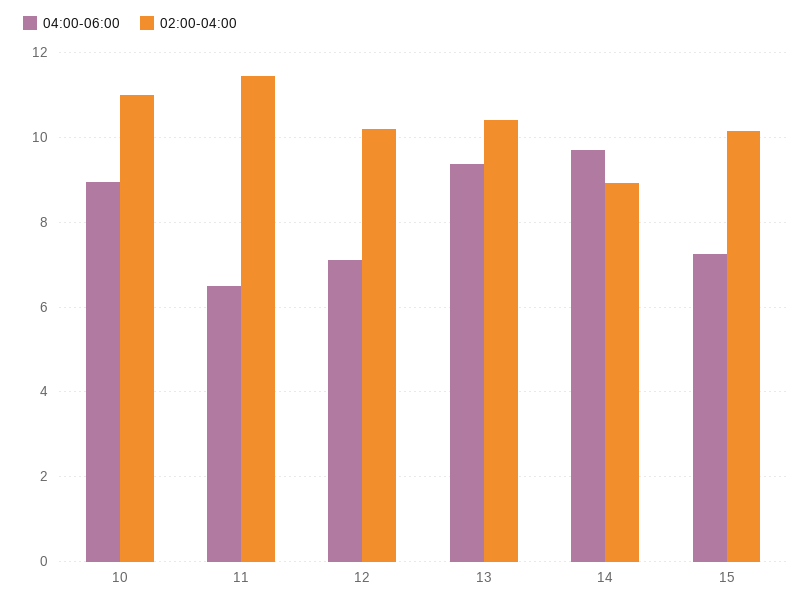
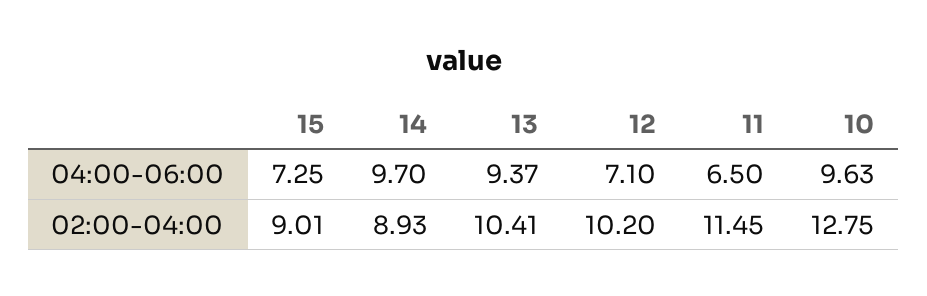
  {
    "04:00-06:00": {
-     "10": 9,
+     "10": 9.63,
      "11": 6.5,
      "12": 7.1,
      "13": 9.37,
      "14": 9.7,
      "15": 7.25
    },
    "02:00-04:00": {
-     "10": 11,
+     "10": 12.75,
      "11": 11.45,
      "12": 10.2,
      "13": 10.41,
      "14": 8.93,
-     "15": 10.2
+     "15": 9.01
    }
  }

